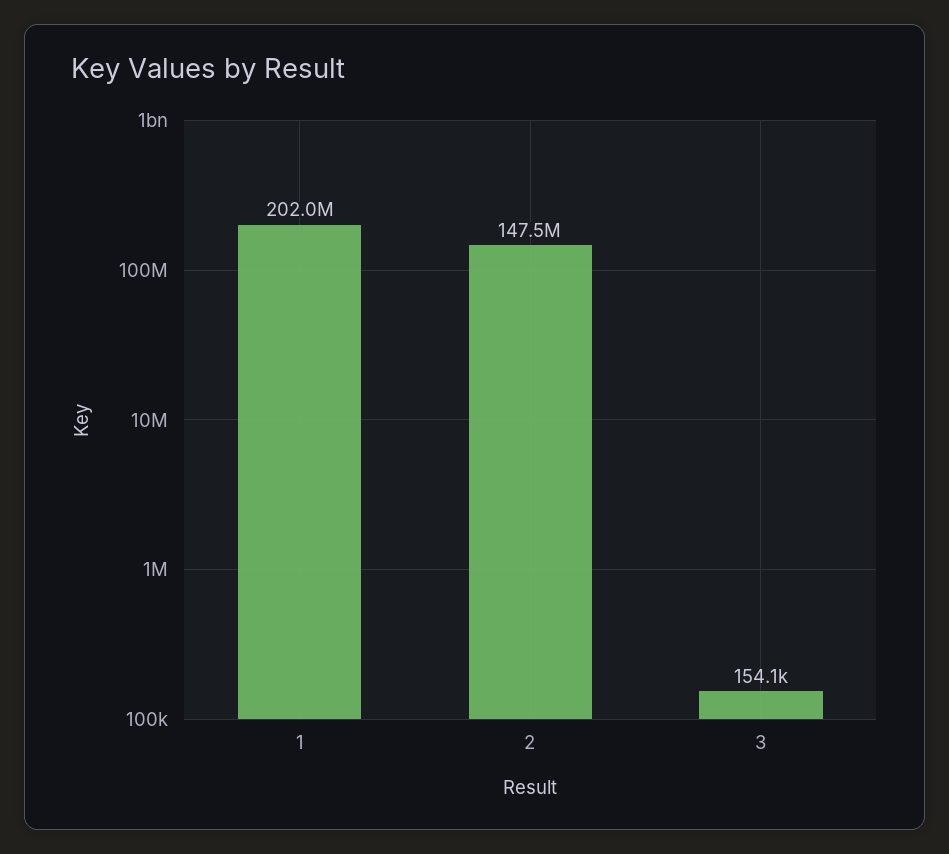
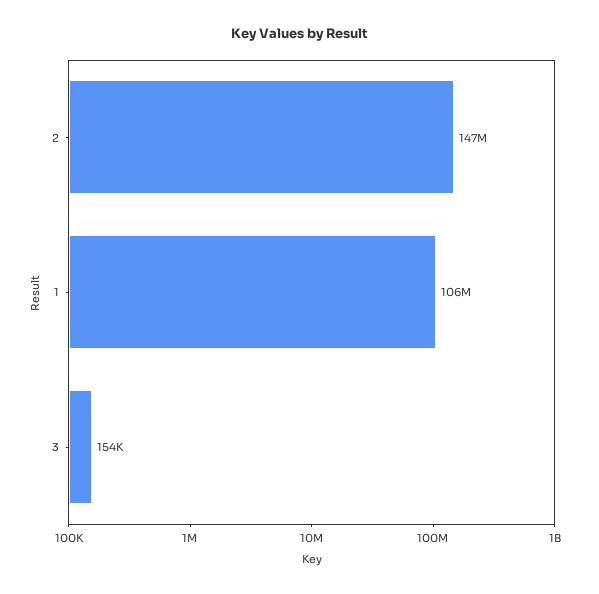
  {
-   "1": 202000000,
+   "1": 106000000,
    "2": 147500000,
    "3": 154100
  }

